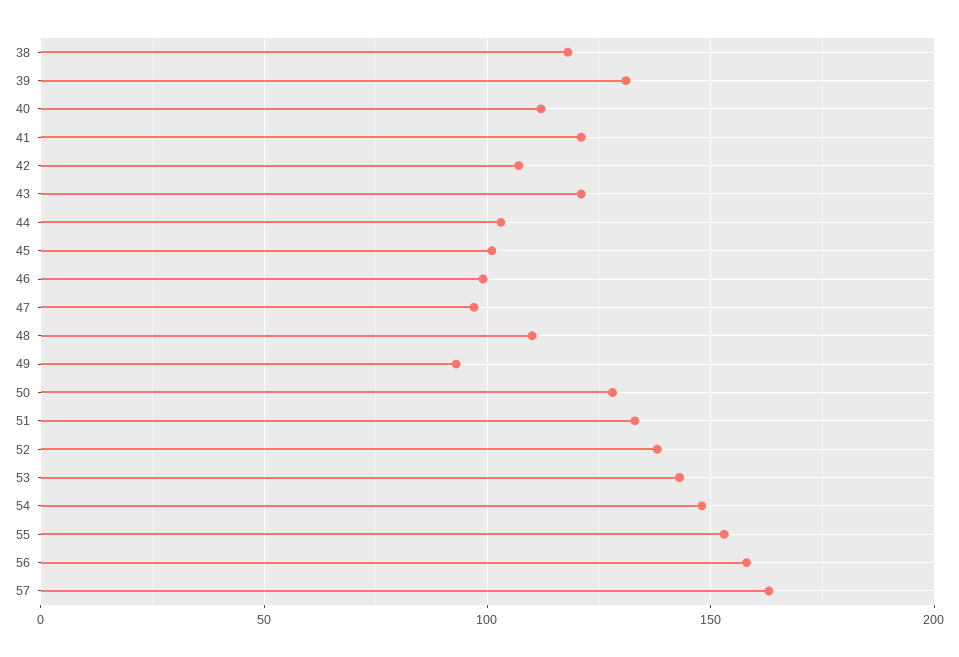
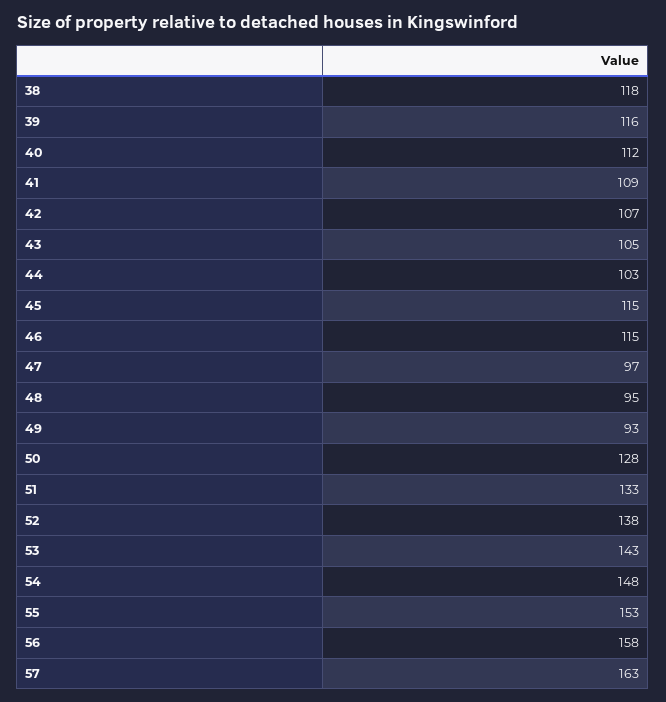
  {
    "38": 118,
-   "39": 130,
+   "39": 116,
    "40": 112,
-   "41": 120,
+   "41": 109,
    "42": 107,
-   "43": 120,
+   "43": 105,
    "44": 103,
-   "45": 100,
+   "45": 115,
-   "46": 100,
+   "46": 115,
    "47": 97,
-   "48": 110,
+   "48": 95,
    "49": 93,
    "50": 128,
    "51": 133,
    "52": 138,
    "53": 143,
    "54": 148,
    "55": 153,
    "56": 158,
    "57": 163
  }

